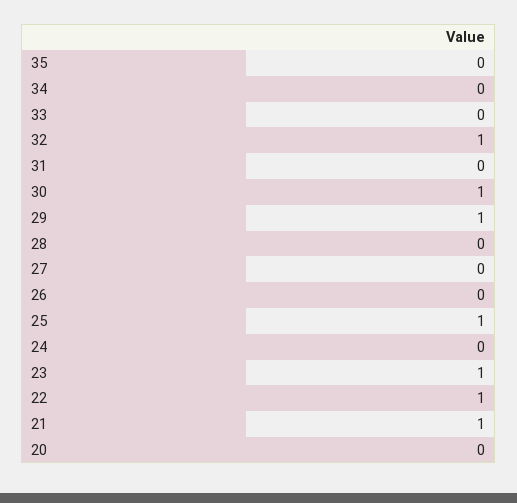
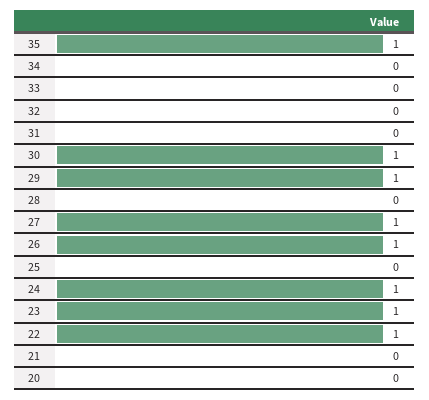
  {
-   "35": 0,
+   "35": 1,
    "34": 0,
    "33": 0,
-   "32": 1,
+   "32": 0,
    "31": 0,
    "30": 1,
    "29": 1,
    "28": 0,
-   "27": 0,
+   "27": 1,
-   "26": 0,
+   "26": 1,
-   "25": 1,
+   "25": 0,
-   "24": 0,
+   "24": 1,
    "23": 1,
    "22": 1,
-   "21": 1,
+   "21": 0,
    "20": 0
  }

